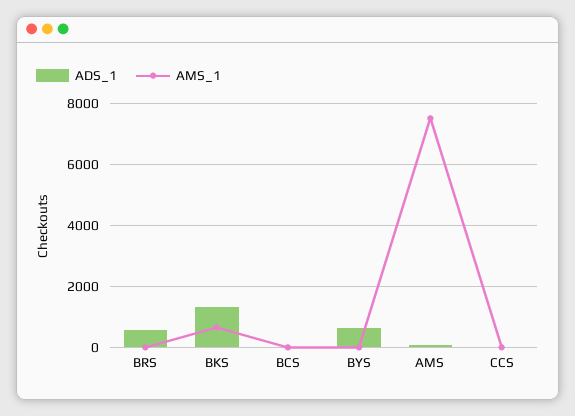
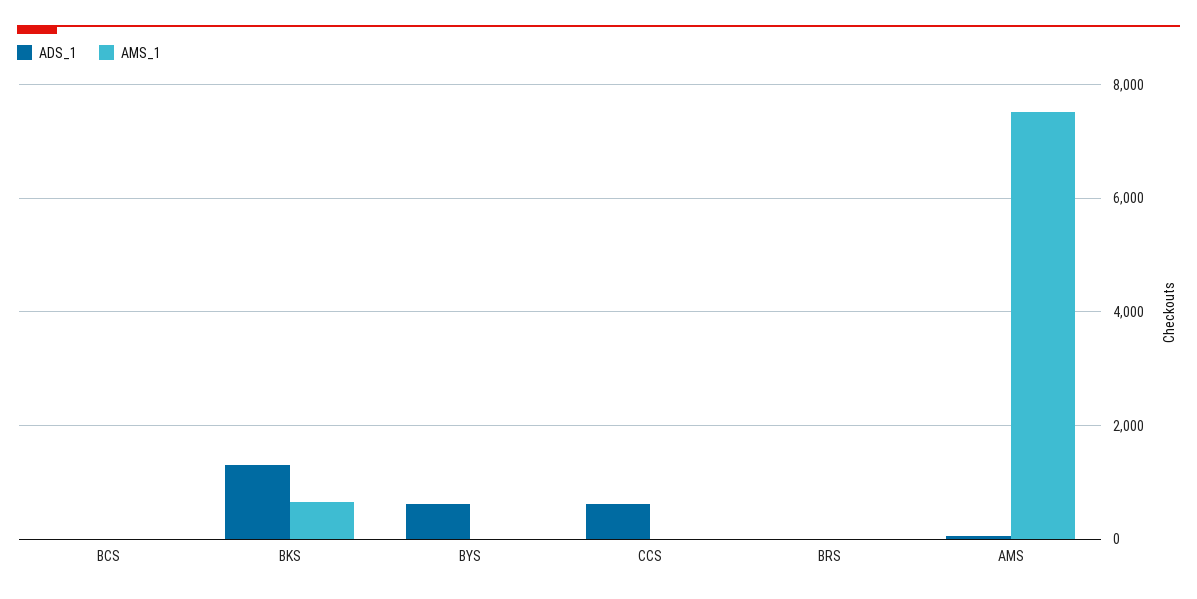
  {
    "ADS_1": {
-     "BRS": 600,
+     "BRS": 0,
      "BKS": 1400,
      "BCS": 0,
      "BYS": 600,
      "AMS": 0,
-     "CCS": 0
+     "CCS": 600
    },
    "AMS_1": {
      "BRS": 0,
      "BKS": 600,
      "BCS": 0,
      "BYS": 0,
      "AMS": 7600,
      "CCS": 0
    }
  }

